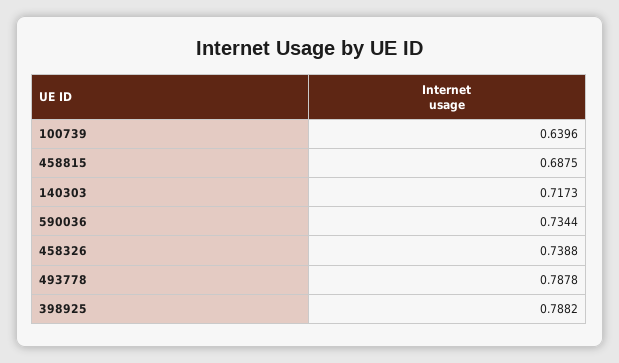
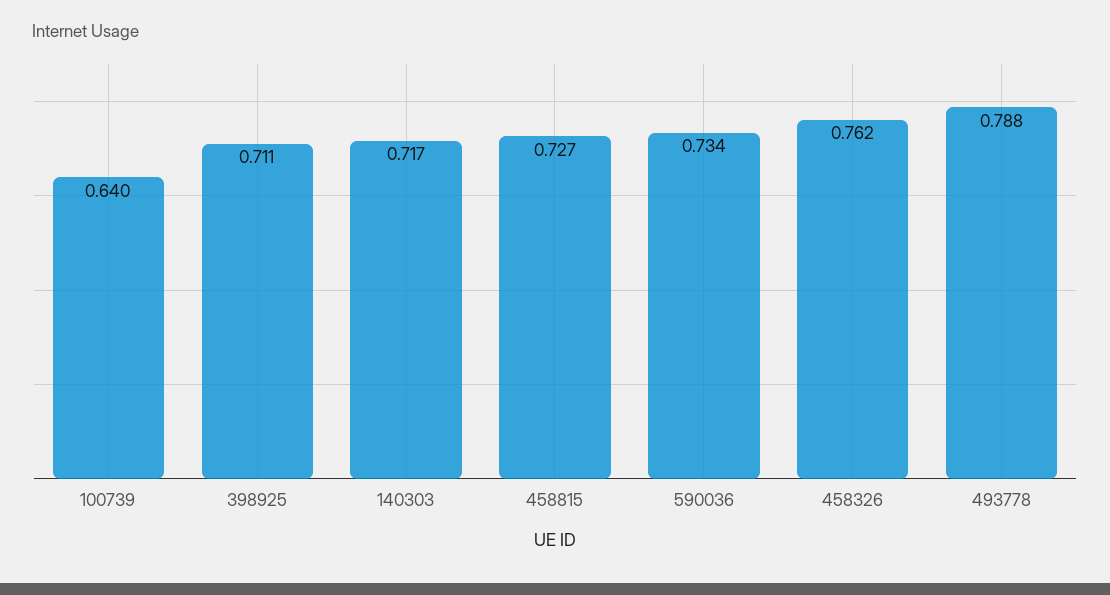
  {
    "100739": 0.6396,
-   "458815": 0.6875,
+   "458815": 0.727,
    "140303": 0.7173,
    "590036": 0.7344,
-   "458326": 0.7388,
+   "458326": 0.762,
    "493778": 0.7878,
-   "398925": 0.7882
+   "398925": 0.711
  }

